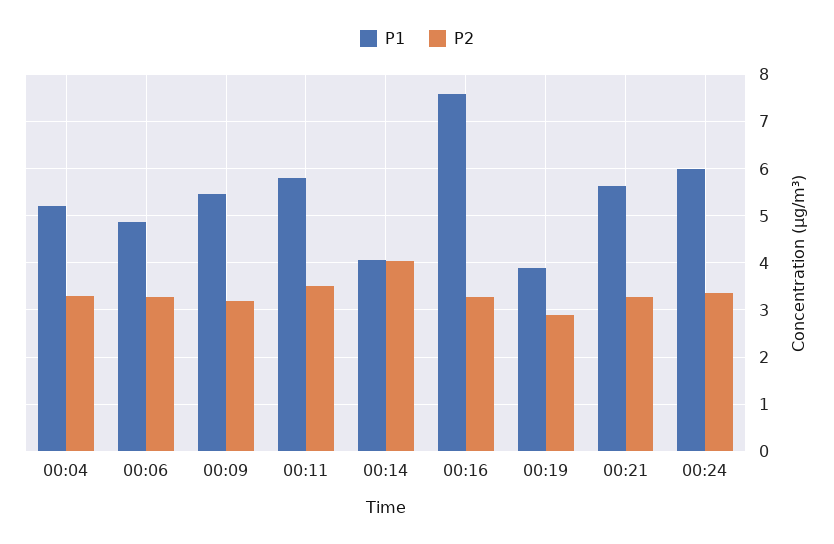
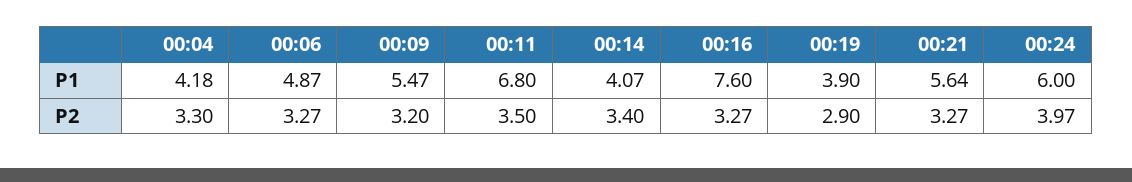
  {
    "P1": {
-     "00:04": 5.2,
+     "00:04": 4.18,
      "00:06": 4.87,
      "00:09": 5.47,
-     "00:11": 5.8,
+     "00:11": 6.8,
      "00:14": 4.07,
      "00:16": 7.6,
      "00:19": 3.9,
      "00:21": 5.64,
      "00:24": 6
    },
    "P2": {
      "00:04": 3.3,
      "00:06": 3.27,
      "00:09": 3.2,
      "00:11": 3.5,
-     "00:14": 4,
+     "00:14": 3.4,
      "00:16": 3.27,
      "00:19": 2.9,
      "00:21": 3.27,
-     "00:24": 3.4
+     "00:24": 3.97
    }
  }

